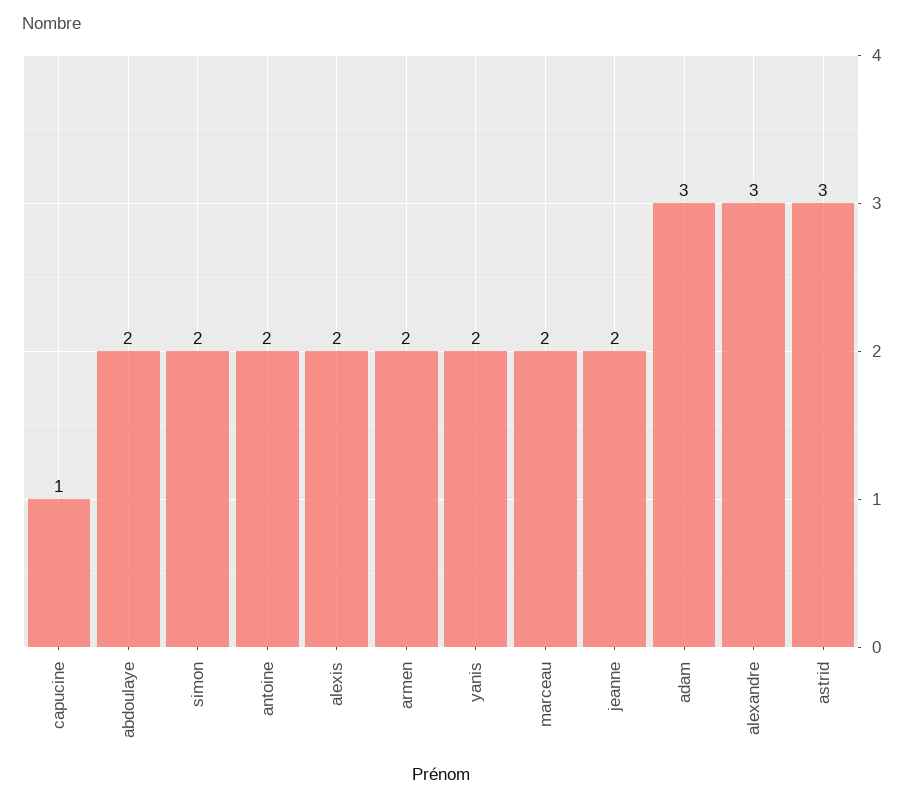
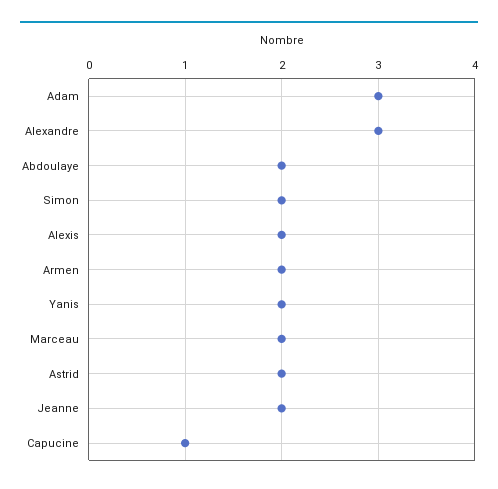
  {
    "capucine": 1,
    "abdoulaye": 2,
    "simon": 2,
-   "antoine": 2,
    "alexis": 2,
    "armen": 2,
    "yanis": 2,
    "marceau": 2,
    "jeanne": 2,
    "adam": 3,
    "alexandre": 3,
-   "astrid": 3
+   "astrid": 2
  }

